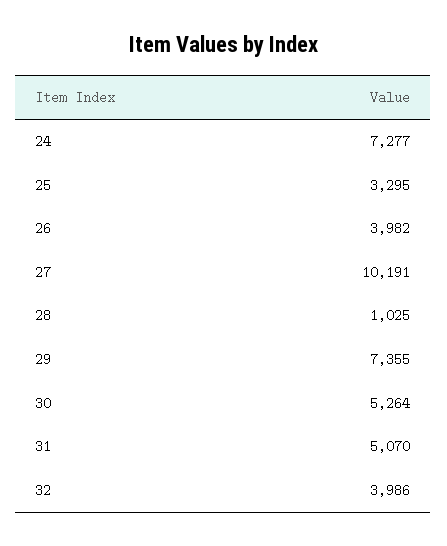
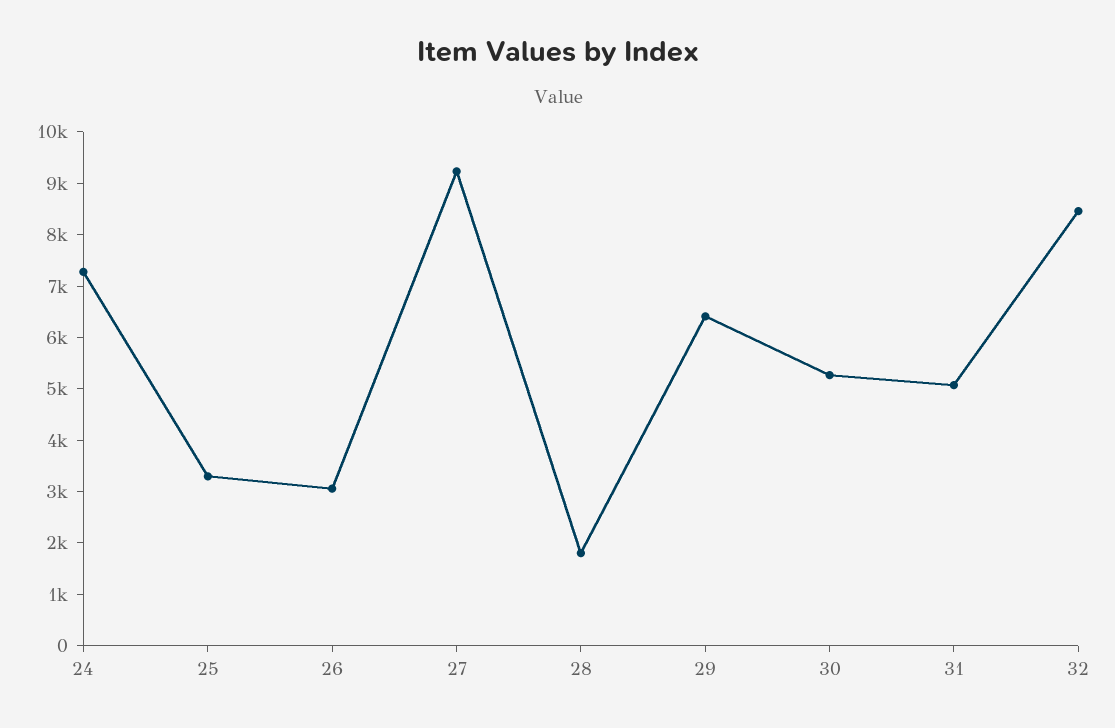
  {
    "24": 7277,
    "25": 3295,
-   "26": 3982,
+   "26": 3000,
-   "27": 10191,
+   "27": 9200,
-   "28": 1025,
+   "28": 1800,
-   "29": 7355,
+   "29": 6400,
    "30": 5264,
    "31": 5070,
-   "32": 3986
+   "32": 8400
  }

